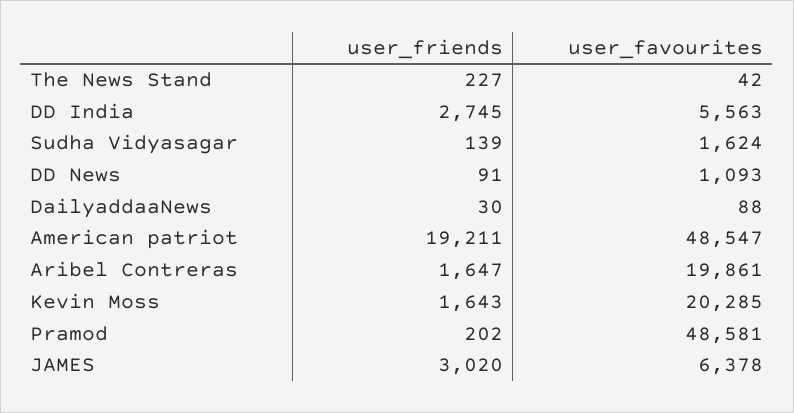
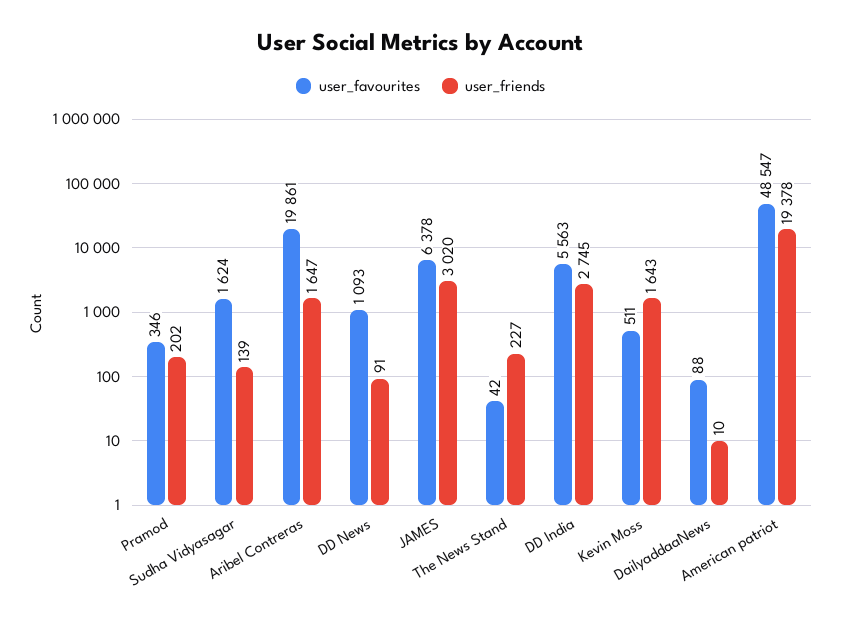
  {
    "user_friends": {
      "The News Stand": 227,
      "DD India": 2745,
      "Sudha Vidyasagar": 139,
      "DD News": 91,
-     "DailyaddaaNews": 30,
+     "DailyaddaaNews": 10,
-     "American patriot": 19211,
+     "American patriot": 19378,
      "Aribel Contreras": 1647,
      "Kevin Moss": 1643,
      "Pramod": 202,
      "JAMES": 3020
    },
    "user_favourites": {
      "The News Stand": 42,
      "DD India": 5563,
      "Sudha Vidyasagar": 1624,
      "DD News": 1093,
      "DailyaddaaNews": 88,
      "American patriot": 48547,
      "Aribel Contreras": 19861,
-     "Kevin Moss": 20285,
+     "Kevin Moss": 511,
-     "Pramod": 48581,
+     "Pramod": 346,
      "JAMES": 6378
    }
  }

